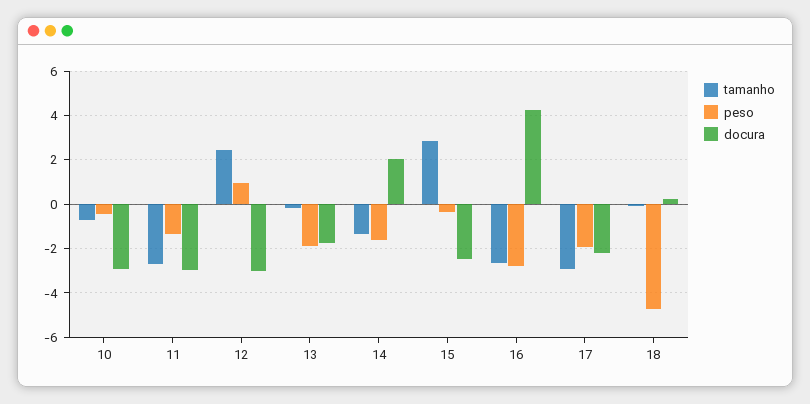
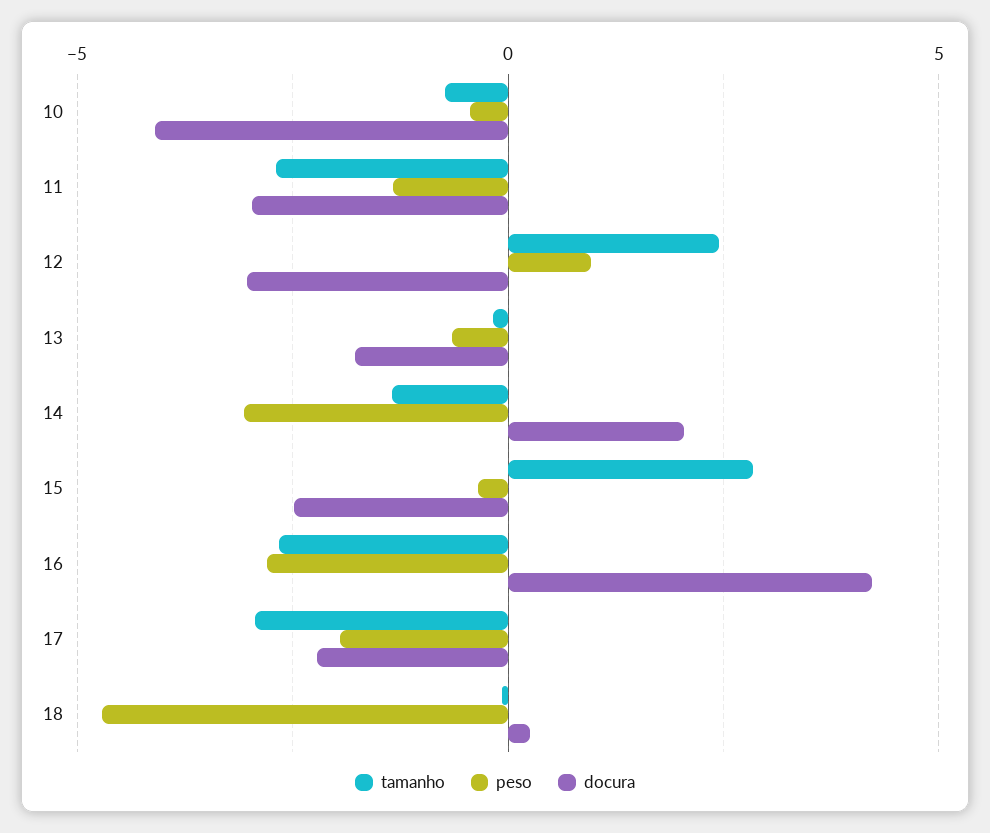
  {
    "tamanho": {
      "10": -0.5,
      "11": -2.5,
      "12": 2.5,
      "13": 0,
      "14": -1.5,
      "15": 3,
      "16": -2.5,
      "17": -3,
      "18": 0
    },
    "peso": {
      "10": -0.5,
      "11": -1.5,
      "12": 1,
-     "13": -2,
+     "13": -0.5,
-     "14": -1.5,
+     "14": -3,
      "15": -0.5,
      "16": -3,
      "17": -2,
      "18": -4.5
    },
    "docura": {
-     "10": -3,
+     "10": -4,
      "11": -3,
      "12": -3,
      "13": -2,
      "14": 2,
      "15": -2.5,
      "16": 4,
      "17": -2,
      "18": 0.5
    }
  }

